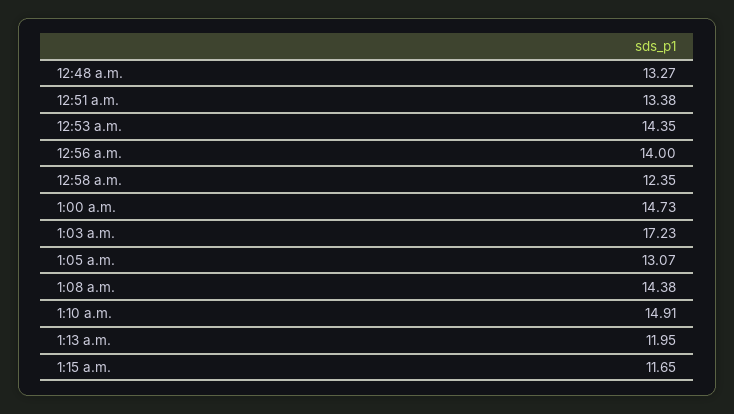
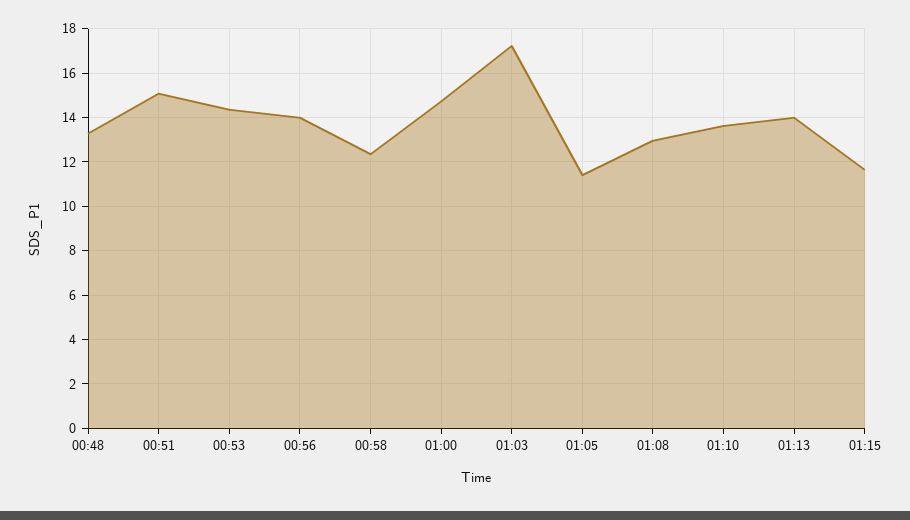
  {
    "12:48 a.m.": 13.27,
-   "12:51 a.m.": 13.38,
+   "12:51 a.m.": 15,
    "12:53 a.m.": 14.35,
    "12:56 a.m.": 14,
    "12:58 a.m.": 12.35,
    "1:00 a.m.": 14.73,
    "1:03 a.m.": 17.23,
-   "1:05 a.m.": 13.07,
+   "1:05 a.m.": 11.5,
-   "1:08 a.m.": 14.38,
+   "1:08 a.m.": 13,
-   "1:10 a.m.": 14.91,
+   "1:10 a.m.": 13.5,
-   "1:13 a.m.": 11.95,
+   "1:13 a.m.": 14,
    "1:15 a.m.": 11.65
  }

